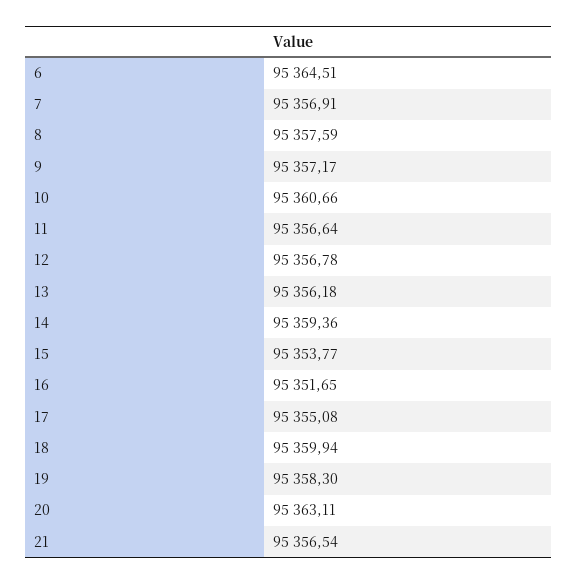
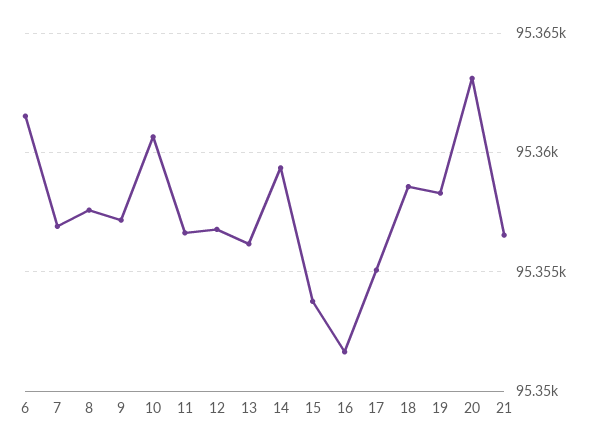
  {
-   "6": 95364.51,
+   "6": 95361.5,
    "7": 95356.91,
    "8": 95357.59,
    "9": 95357.17,
    "10": 95360.66,
    "11": 95356.64,
    "12": 95356.78,
    "13": 95356.18,
    "14": 95359.36,
    "15": 95353.77,
    "16": 95351.65,
    "17": 95355.08,
-   "18": 95359.94,
+   "18": 95358.5,
    "19": 95358.3,
    "20": 95363.11,
    "21": 95356.54
  }

